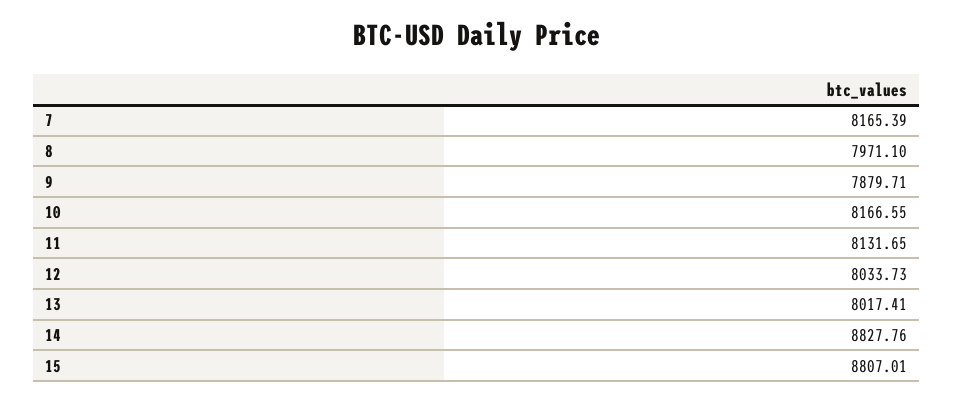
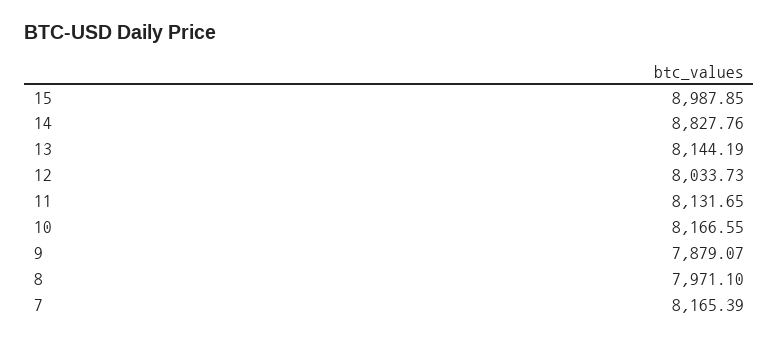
  {
    "7": 8165.39,
    "8": 7971.1,
-   "9": 7879.71,
+   "9": 7879.07,
    "10": 8166.55,
    "11": 8131.65,
    "12": 8033.73,
-   "13": 8017.41,
+   "13": 8144.19,
    "14": 8827.76,
-   "15": 8807.01
+   "15": 8987.85
  }

